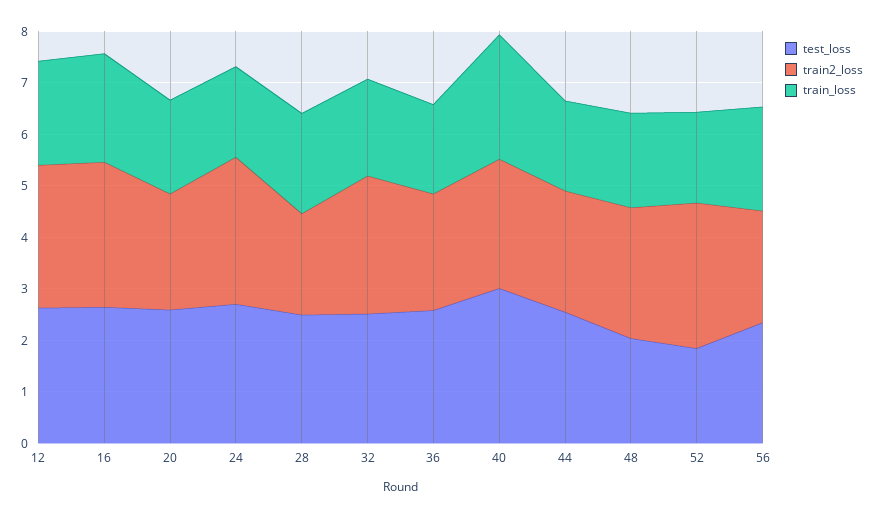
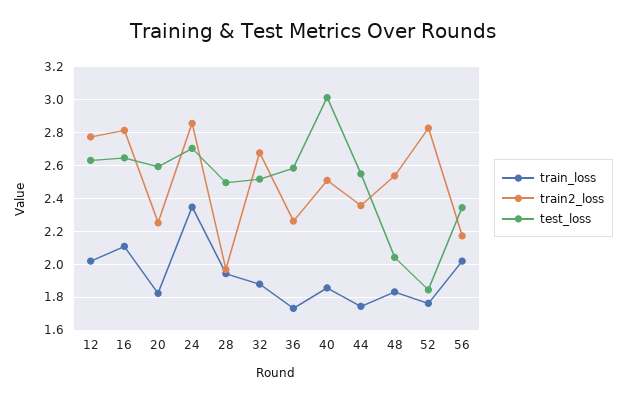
  {
    "test_loss": {
      "12": 2.65,
      "16": 2.65,
      "20": 2.6,
      "24": 2.7,
      "28": 2.5,
      "32": 2.5,
      "36": 2.6,
      "40": 3,
      "44": 2.55,
      "48": 2.05,
      "52": 1.85,
      "56": 2.35
    },
    "train2_loss": {
      "12": 2.75,
      "16": 2.8,
      "20": 2.25,
      "24": 2.85,
      "28": 1.95,
      "32": 2.7,
      "36": 2.25,
      "40": 2.5,
      "44": 2.35,
      "48": 2.55,
      "52": 2.85,
      "56": 2.15
    },
    "train_loss": {
      "12": 2,
      "16": 2.1,
      "20": 1.8,
-     "24": 1.8,
+     "24": 2.35,
      "28": 1.95,
      "32": 1.9,
      "36": 1.75,
-     "40": 2.4,
+     "40": 1.85,
      "44": 1.75,
      "48": 1.85,
      "52": 1.75,
      "56": 2
    }
  }

